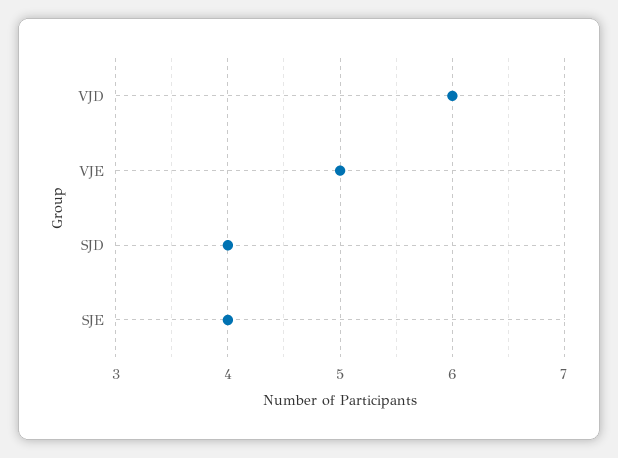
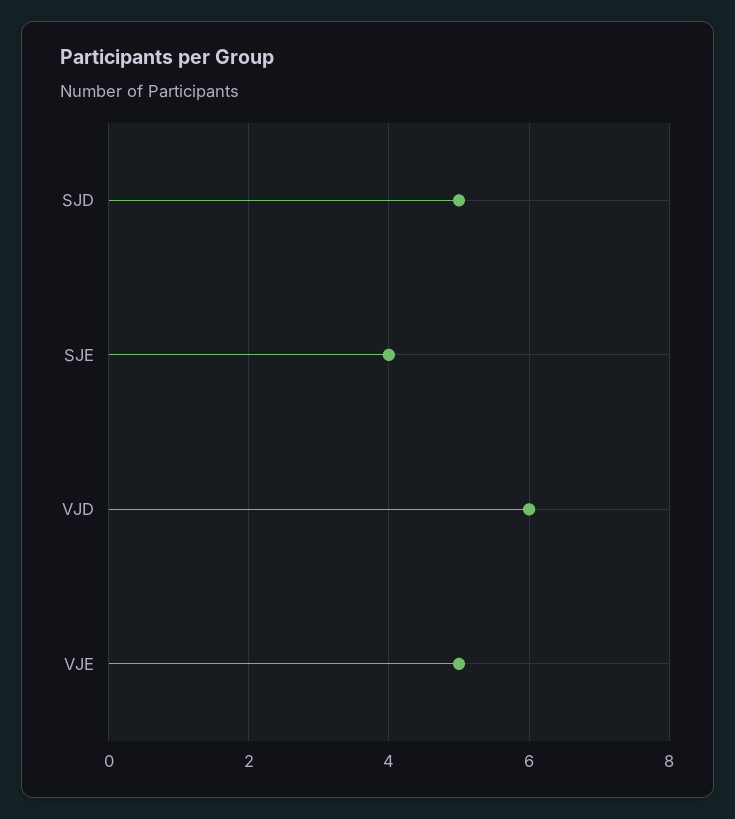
  {
    "VJD": 6,
    "VJE": 5,
-   "SJD": 4,
+   "SJD": 5,
    "SJE": 4
  }

